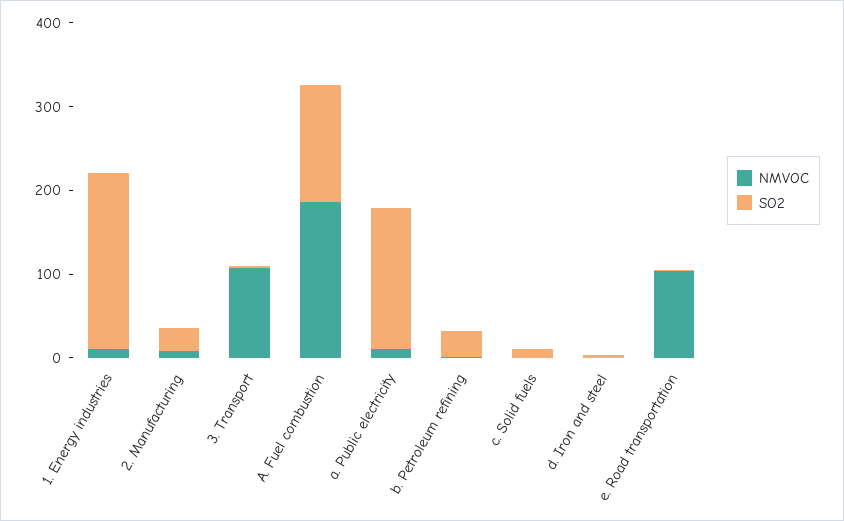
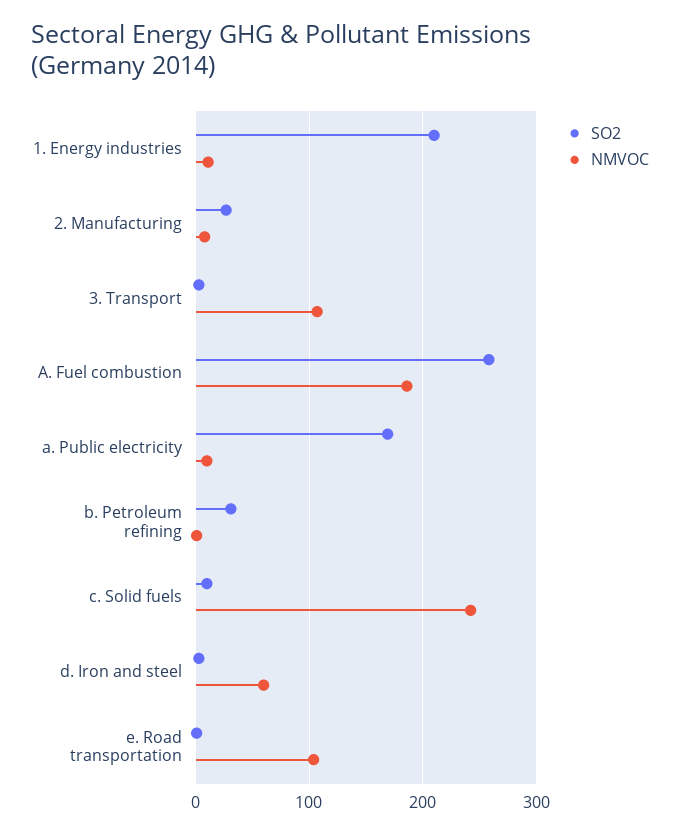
  {
    "NMVOC": {
      "1. Energy industries": 10,
      "2. Manufacturing": 10,
      "3. Transport": 110,
      "A. Fuel combustion": 190,
      "a. Public electricity": 10,
      "b. Petroleum refining": 0,
-     "c. Solid fuels": 0,
+     "c. Solid fuels": 240,
-     "d. Iron and steel": 0,
+     "d. Iron and steel": 60,
      "e. Road transportation": 100
    },
    "SO2": {
      "1. Energy industries": 210,
      "2. Manufacturing": 30,
      "3. Transport": 0,
-     "A. Fuel combustion": 140,
+     "A. Fuel combustion": 260,
      "a. Public electricity": 170,
      "b. Petroleum refining": 30,
      "c. Solid fuels": 10,
      "d. Iron and steel": 0,
      "e. Road transportation": 0
    }
  }

